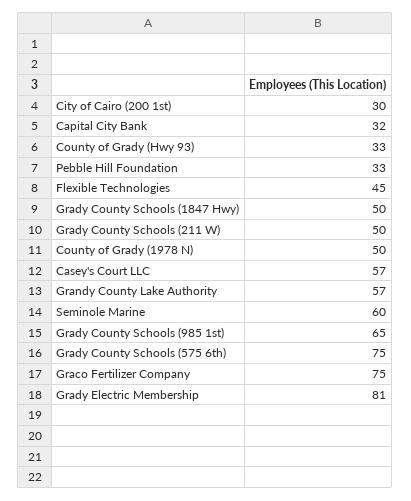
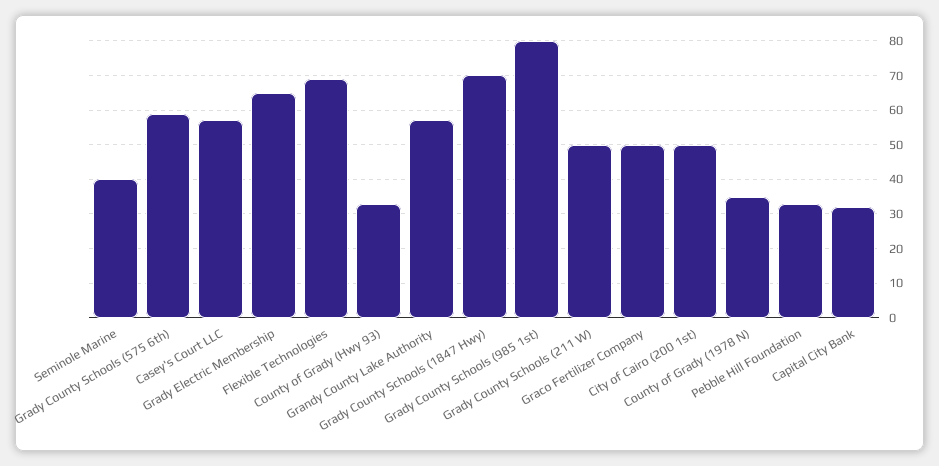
  {
-   "City of Cairo (200 1st)": 30,
+   "City of Cairo (200 1st)": 50,
    "Capital City Bank": 32,
    "County of Grady (Hwy 93)": 33,
    "Pebble Hill Foundation": 33,
-   "Flexible Technologies": 45,
+   "Flexible Technologies": 70,
-   "Grady County Schools (1847 Hwy)": 50,
+   "Grady County Schools (1847 Hwy)": 70,
    "Grady County Schools (211 W)": 50,
-   "County of Grady (1978 N)": 50,
+   "County of Grady (1978 N)": 35,
    "Casey's Court LLC": 57,
    "Grandy County Lake Authority": 57,
-   "Seminole Marine": 60,
+   "Seminole Marine": 40,
-   "Grady County Schools (985 1st)": 65,
+   "Grady County Schools (985 1st)": 80,
-   "Grady County Schools (575 6th)": 75,
+   "Grady County Schools (575 6th)": 60,
-   "Graco Fertilizer Company": 75,
+   "Graco Fertilizer Company": 50,
-   "Grady Electric Membership": 81
+   "Grady Electric Membership": 65
  }

